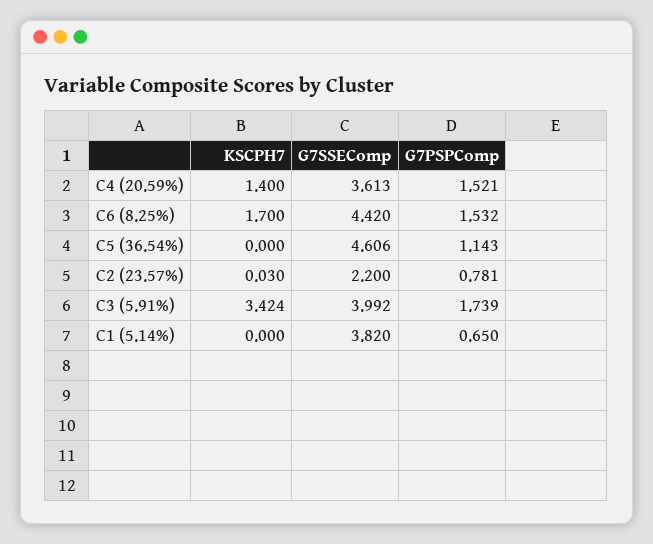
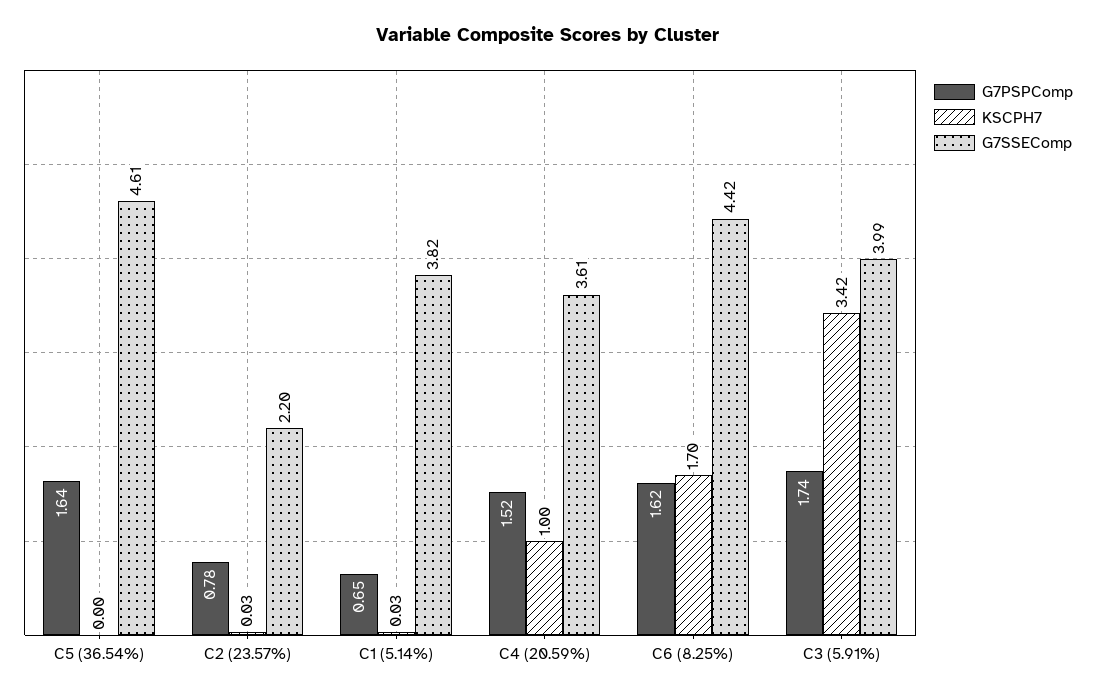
  {
    "KSCPH7": {
-     "C4 (20.59%)": 1.4,
+     "C4 (20.59%)": 1,
      "C6 (8.25%)": 1.7,
      "C5 (36.54%)": 0,
      "C2 (23.57%)": 0.03,
      "C3 (5.91%)": 3.424,
-     "C1 (5.14%)": 0
+     "C1 (5.14%)": 0.03
    },
    "G7SSEComp": {
      "C4 (20.59%)": 3.613,
      "C6 (8.25%)": 4.42,
      "C5 (36.54%)": 4.606,
      "C2 (23.57%)": 2.2,
      "C3 (5.91%)": 3.992,
      "C1 (5.14%)": 3.82
    },
    "G7PSPComp": {
      "C4 (20.59%)": 1.521,
-     "C6 (8.25%)": 1.532,
+     "C6 (8.25%)": 1.62,
-     "C5 (36.54%)": 1.143,
+     "C5 (36.54%)": 1.64,
      "C2 (23.57%)": 0.781,
      "C3 (5.91%)": 1.739,
      "C1 (5.14%)": 0.65
    }
  }

